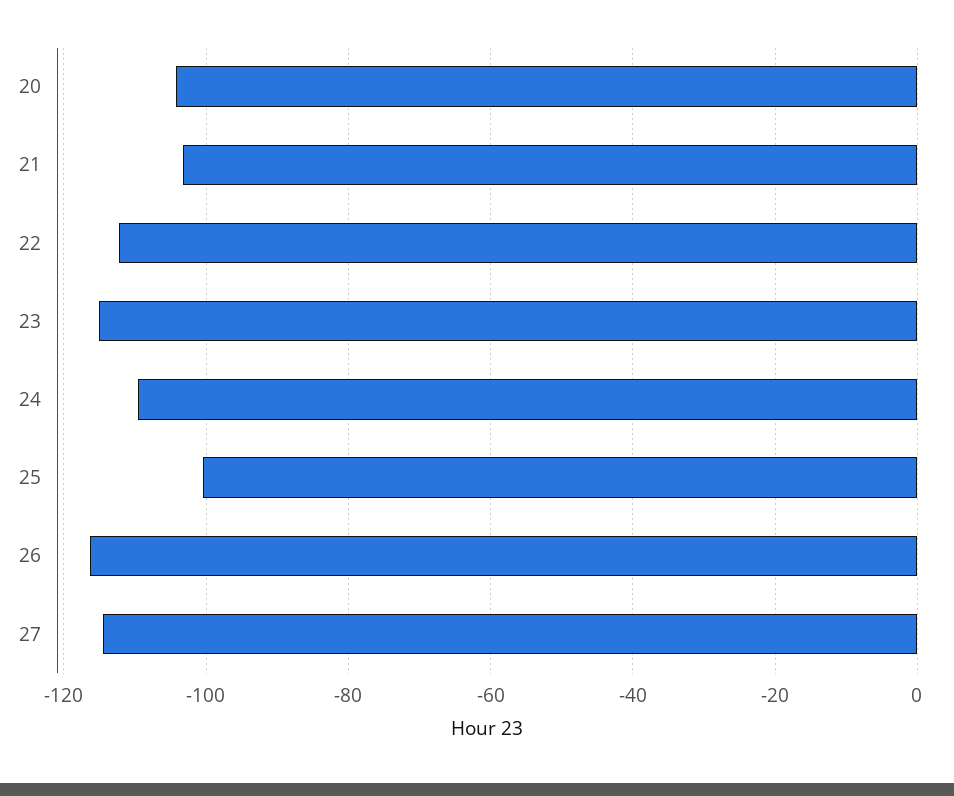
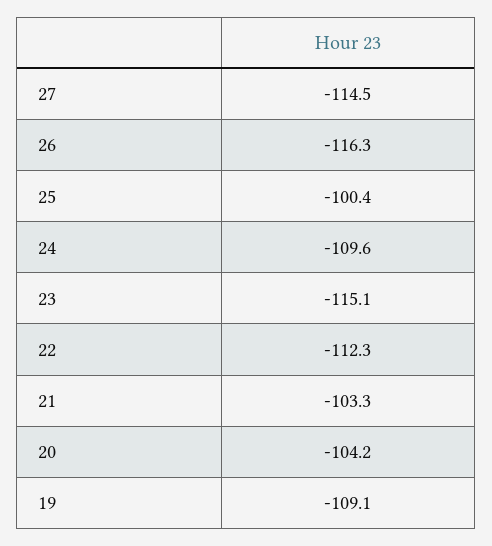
  {
    "20": -104.2,
    "21": -103.3,
    "22": -112.3,
    "23": -115.1,
    "24": -109.6,
    "25": -100.4,
    "26": -116.3,
-   "27": -114.5
+   "27": -114.5,
+   "19": -109.1
  }

